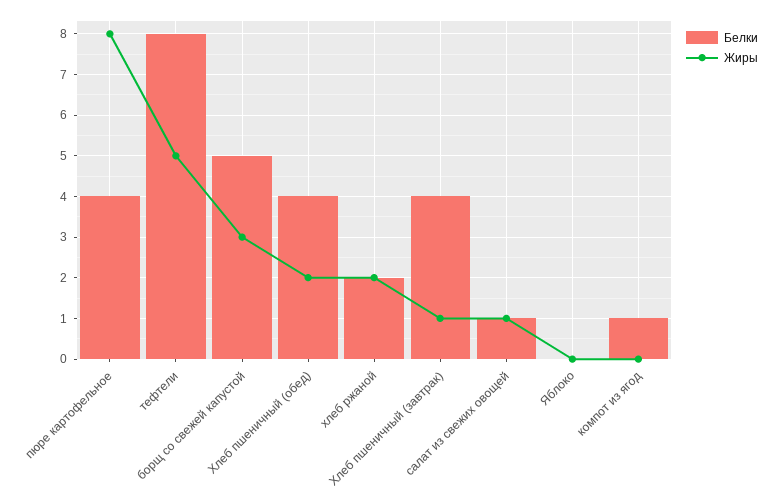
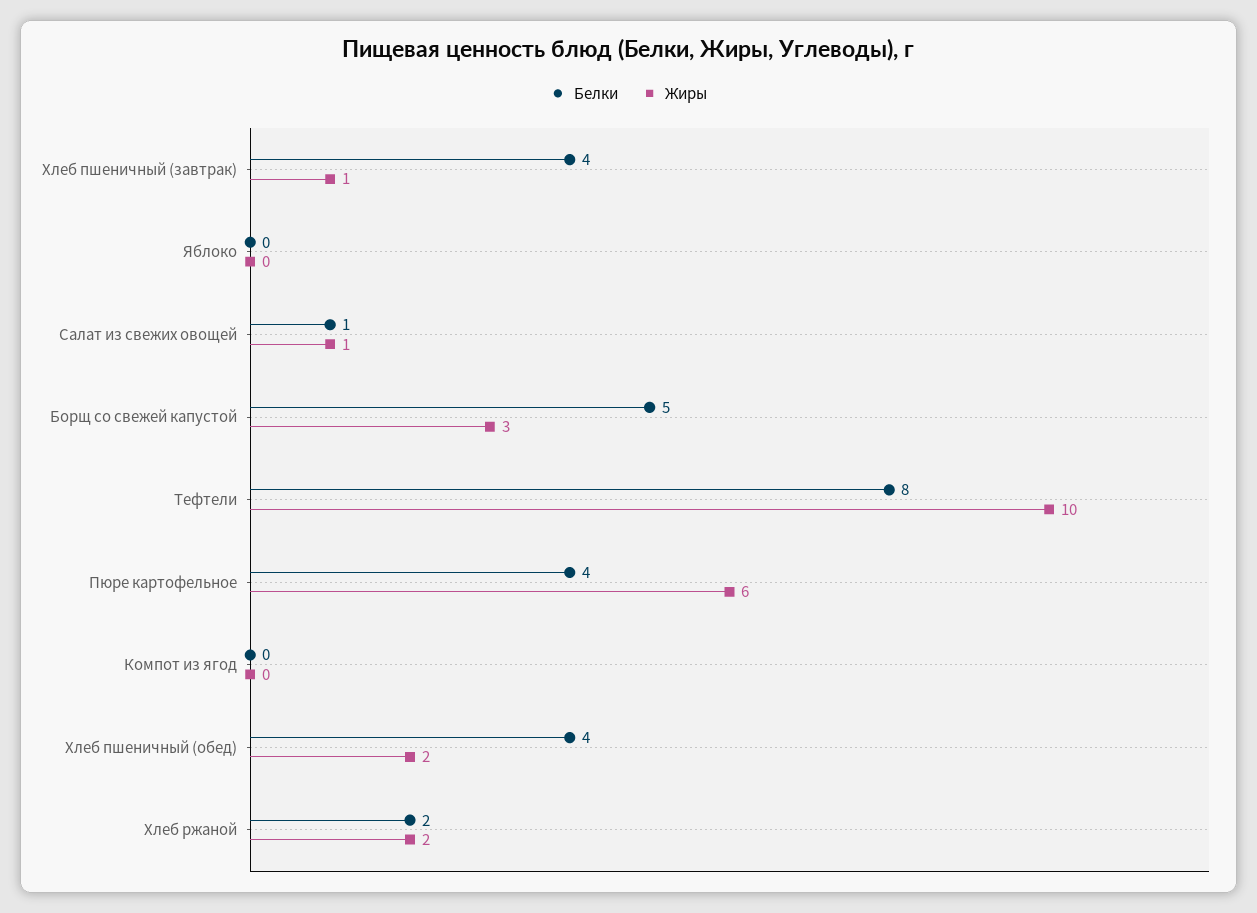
  {
    "Белки": {
      "пюре картофельное": 4,
      "тефтели": 8,
      "борщ со свежей капустой": 5,
      "Хлеб пшеничный (обед)": 4,
      "хлеб ржаной": 2,
      "Хлеб пшеничный (завтрак)": 4,
      "салат из свежих овощей": 1,
      "Яблоко": 0,
-     "компот из ягод": 1
+     "компот из ягод": 0
    },
    "Жиры": {
-     "пюре картофельное": 8,
+     "пюре картофельное": 6,
-     "тефтели": 5,
+     "тефтели": 10,
      "борщ со свежей капустой": 3,
      "Хлеб пшеничный (обед)": 2,
      "хлеб ржаной": 2,
      "Хлеб пшеничный (завтрак)": 1,
      "салат из свежих овощей": 1,
      "Яблоко": 0,
      "компот из ягод": 0
    }
  }

